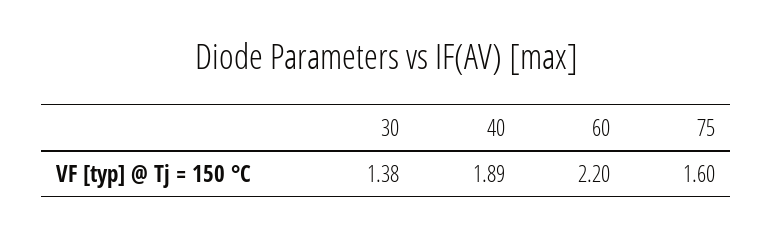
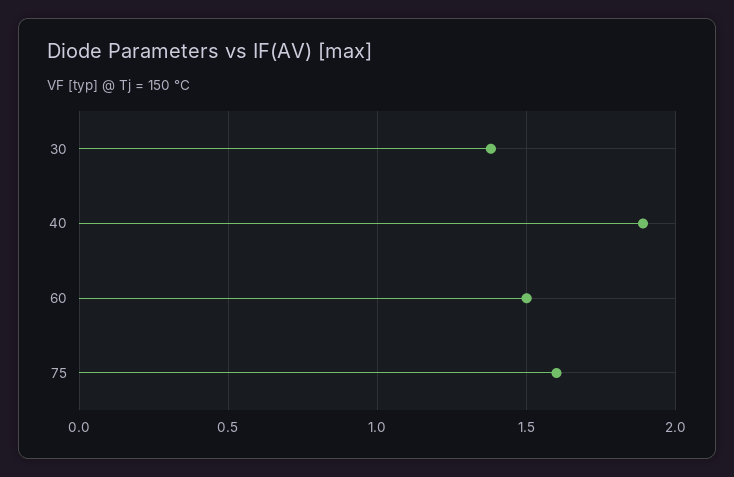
  {
    "30": 1.38,
    "40": 1.89,
-   "60": 2.2,
+   "60": 1.5,
    "75": 1.6
  }

